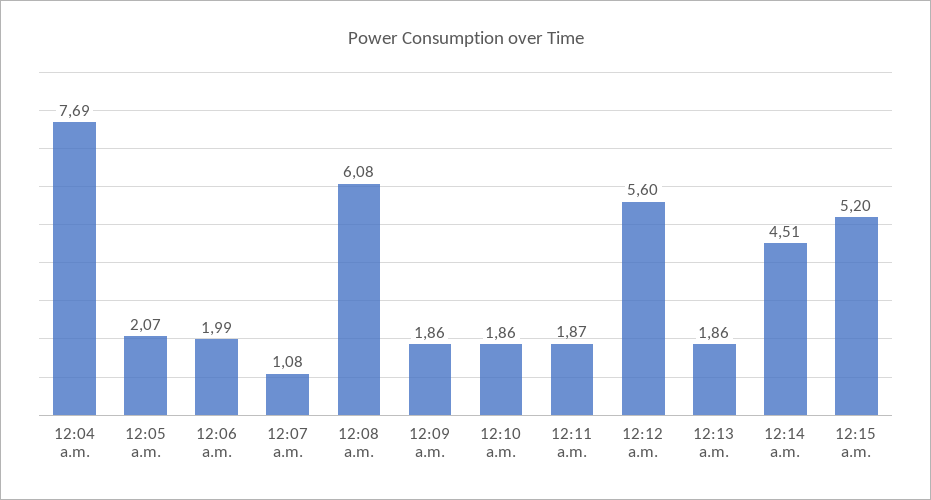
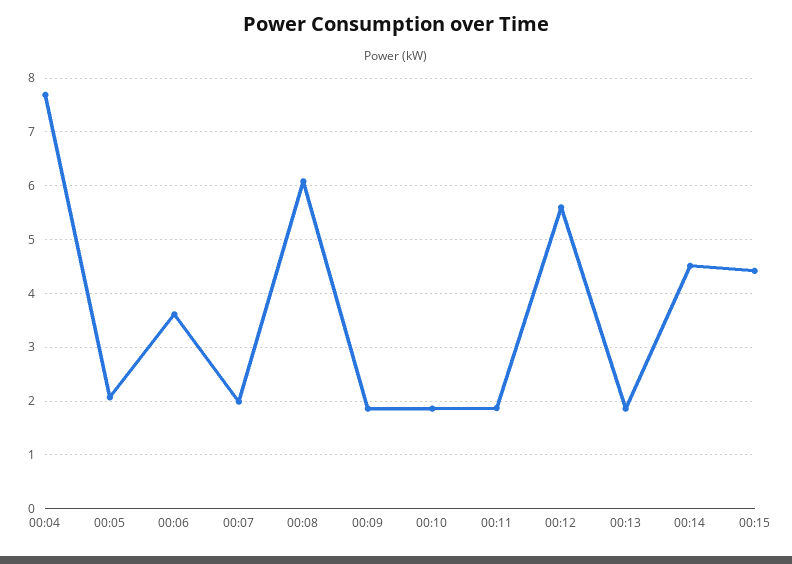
  {
    "12:04 a.m.": 7.69,
    "12:05 a.m.": 2.07,
-   "12:06 a.m.": 1.99,
+   "12:06 a.m.": 3.6,
-   "12:07 a.m.": 1.08,
+   "12:07 a.m.": 2,
    "12:08 a.m.": 6.08,
    "12:09 a.m.": 1.86,
    "12:10 a.m.": 1.86,
    "12:11 a.m.": 1.87,
    "12:12 a.m.": 5.6,
    "12:13 a.m.": 1.86,
    "12:14 a.m.": 4.51,
-   "12:15 a.m.": 5.2
+   "12:15 a.m.": 4.4
  }

